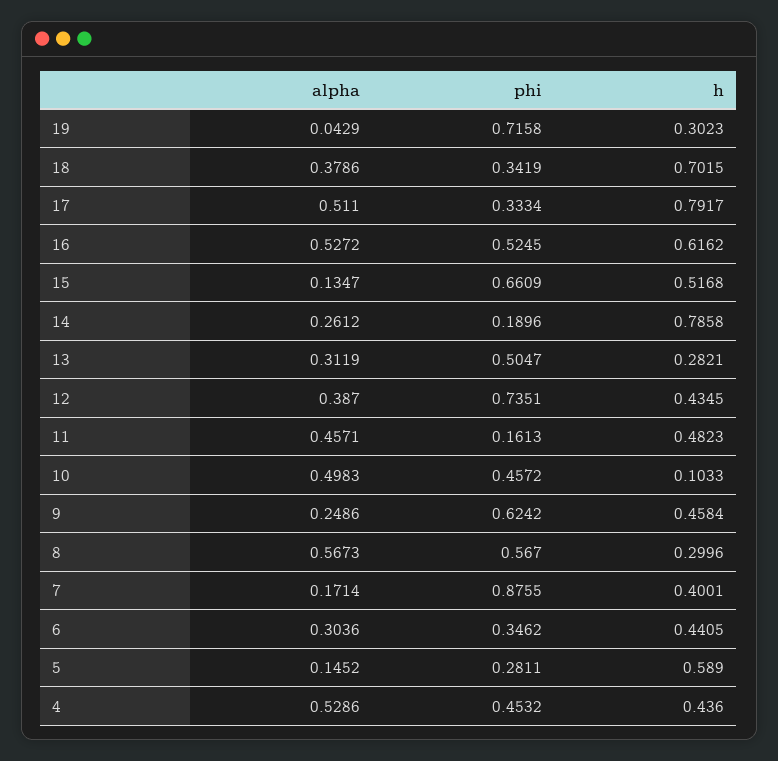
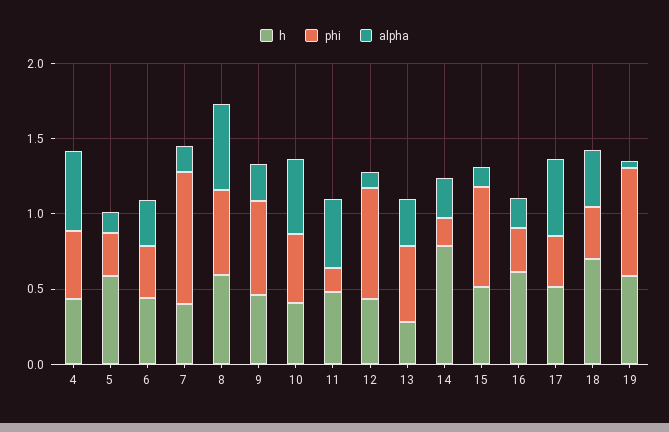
  {
    "alpha": {
      "19": 0.0429,
      "18": 0.3786,
      "17": 0.511,
-     "16": 0.5272,
+     "16": 0.2,
      "15": 0.1347,
      "14": 0.2612,
      "13": 0.3119,
-     "12": 0.387,
+     "12": 0.1,
      "11": 0.4571,
      "10": 0.4983,
      "9": 0.2486,
      "8": 0.5673,
      "7": 0.1714,
      "6": 0.3036,
      "5": 0.1452,
      "4": 0.5286
    },
    "phi": {
      "19": 0.7158,
      "18": 0.3419,
      "17": 0.3334,
-     "16": 0.5245,
+     "16": 0.3,
      "15": 0.6609,
      "14": 0.1896,
      "13": 0.5047,
      "12": 0.7351,
      "11": 0.1613,
      "10": 0.4572,
      "9": 0.6242,
      "8": 0.567,
      "7": 0.8755,
      "6": 0.3462,
      "5": 0.2811,
      "4": 0.4532
    },
    "h": {
-     "19": 0.3023,
+     "19": 0.6,
      "18": 0.7015,
-     "17": 0.7917,
+     "17": 0.5,
      "16": 0.6162,
      "15": 0.5168,
      "14": 0.7858,
      "13": 0.2821,
      "12": 0.4345,
      "11": 0.4823,
-     "10": 0.1033,
+     "10": 0.4,
      "9": 0.4584,
-     "8": 0.2996,
+     "8": 0.6,
      "7": 0.4001,
      "6": 0.4405,
      "5": 0.589,
      "4": 0.436
    }
  }

